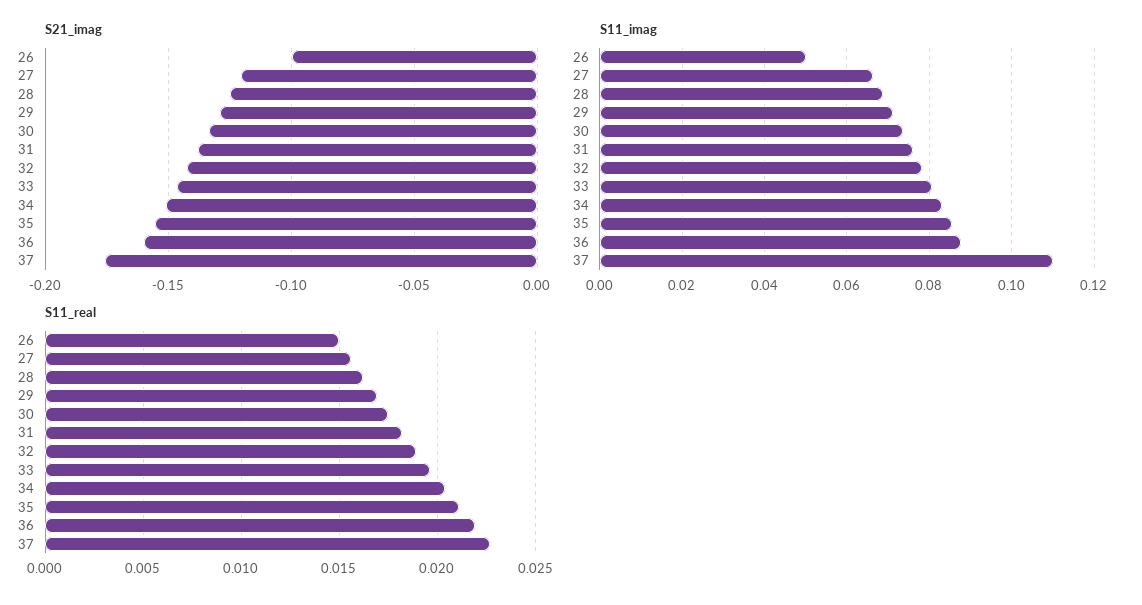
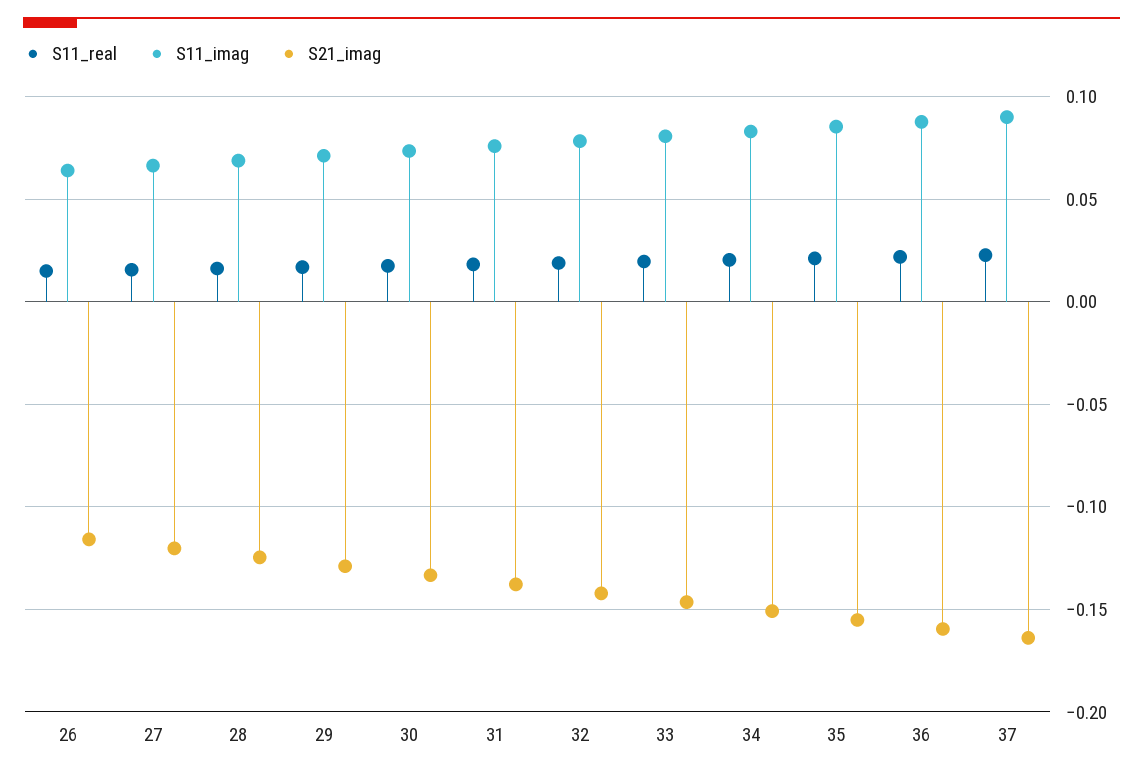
  {
    "S21_imag": {
-     "26": -0.1,
+     "26": -0.115,
      "27": -0.12,
      "28": -0.125,
      "29": -0.13,
      "30": -0.135,
      "31": -0.14,
      "32": -0.14,
      "33": -0.145,
      "34": -0.15,
      "35": -0.155,
      "36": -0.16,
-     "37": -0.175
+     "37": -0.165
    },
    "S11_imag": {
-     "26": 0.05,
+     "26": 0.065,
      "27": 0.066,
      "28": 0.068,
      "29": 0.072,
      "30": 0.074,
      "31": 0.076,
      "32": 0.078,
      "33": 0.08,
      "34": 0.084,
      "35": 0.086,
      "36": 0.088,
-     "37": 0.11
+     "37": 0.09
    },
    "S11_real": {
      "26": 0.015,
      "27": 0.0155,
      "28": 0.016,
      "29": 0.017,
      "30": 0.0175,
      "31": 0.018,
      "32": 0.019,
      "33": 0.0195,
      "34": 0.0205,
      "35": 0.021,
      "36": 0.022,
      "37": 0.0225
    }
  }

